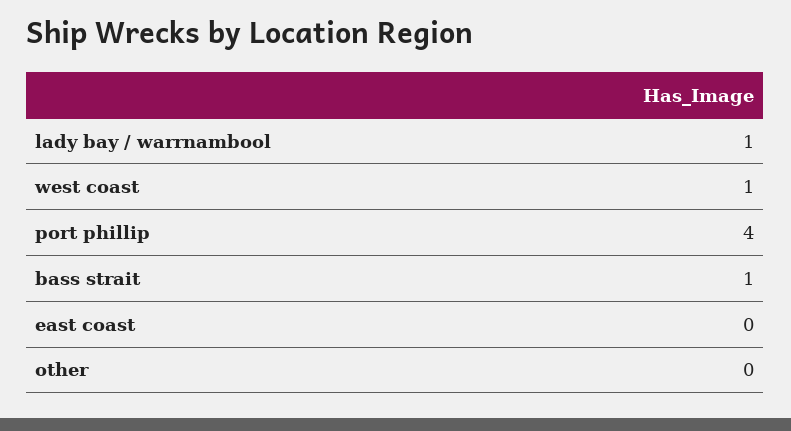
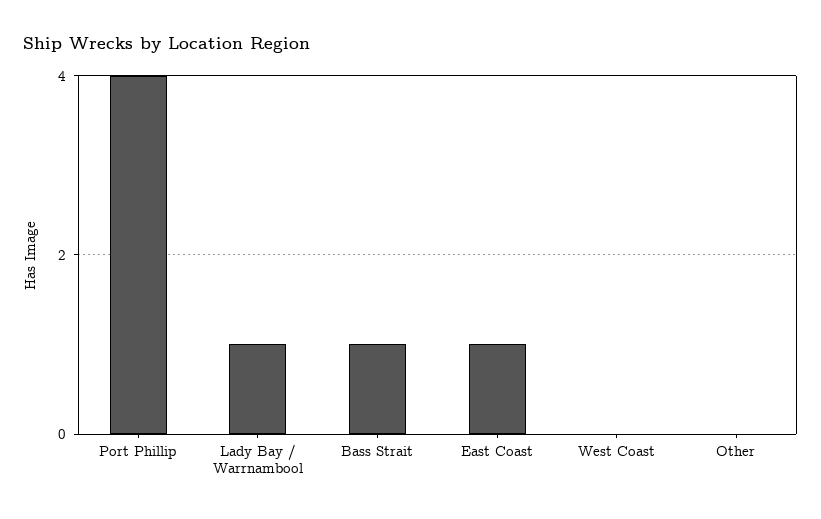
  {
    "lady bay / warrnambool": 1,
-   "west coast": 1,
+   "west coast": 0,
    "port phillip": 4,
    "bass strait": 1,
-   "east coast": 0,
+   "east coast": 1,
    "other": 0
  }

